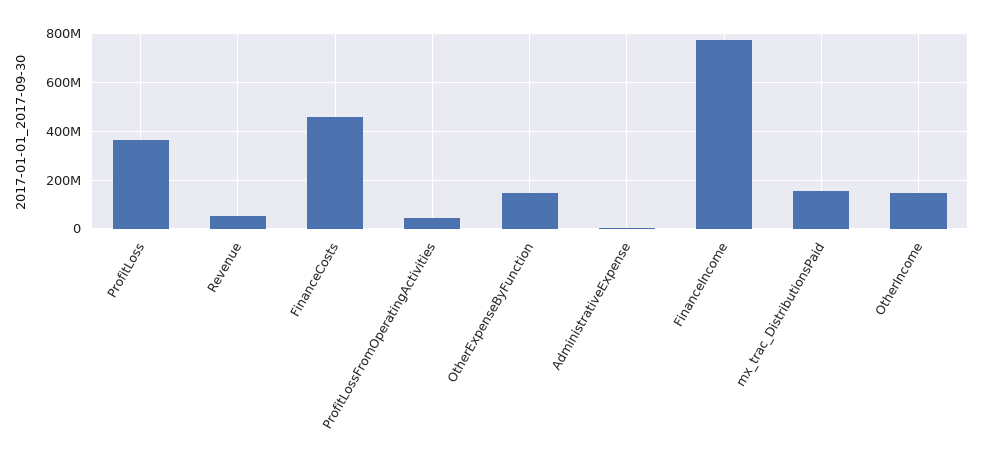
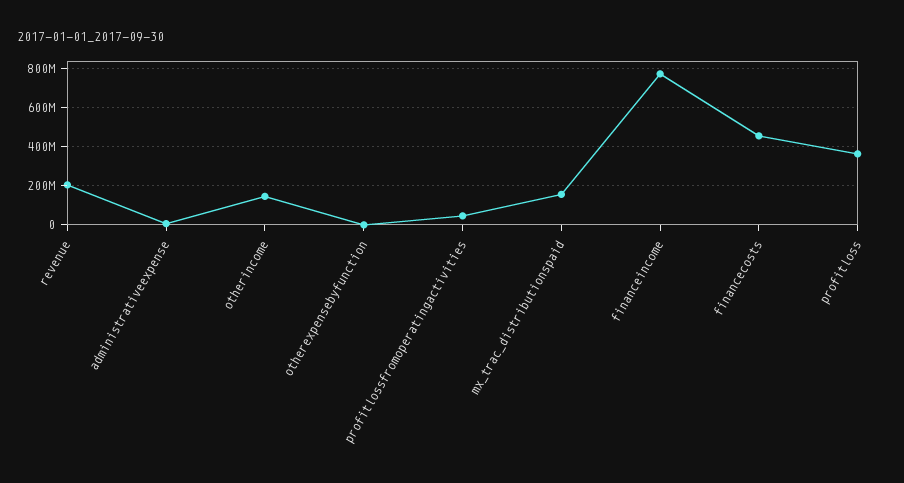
  {
    "ProfitLoss": 375000000,
-   "Revenue": 50000000,
+   "Revenue": 200000000,
    "FinanceCosts": 450000000,
    "ProfitLossFromOperatingActivities": 50000000,
-   "OtherExpenseByFunction": 150000000,
+   "OtherExpenseByFunction": 0,
    "AdministrativeExpense": 0,
    "FinanceIncome": 775000000,
    "mx_trac_DistributionsPaid": 150000000,
    "OtherIncome": 150000000
  }

